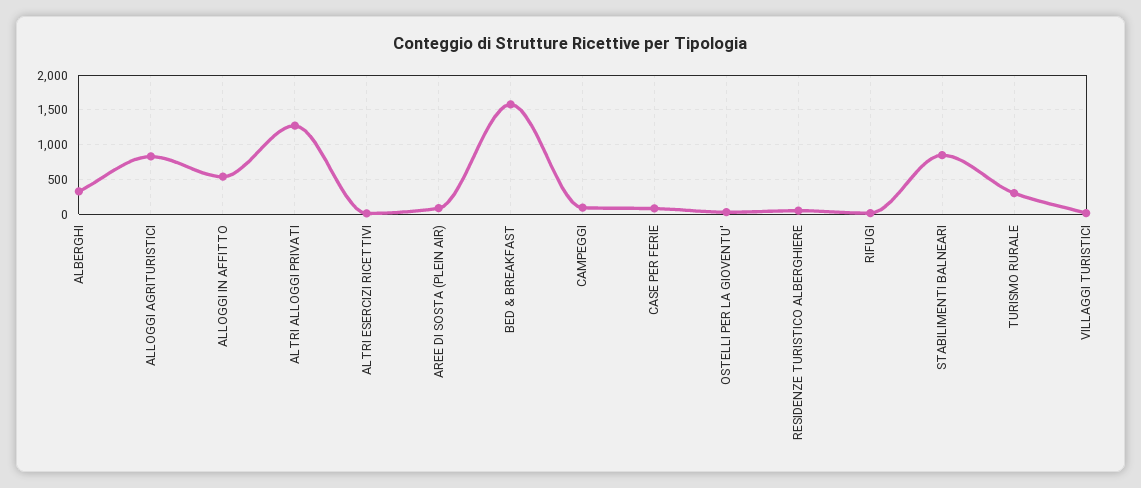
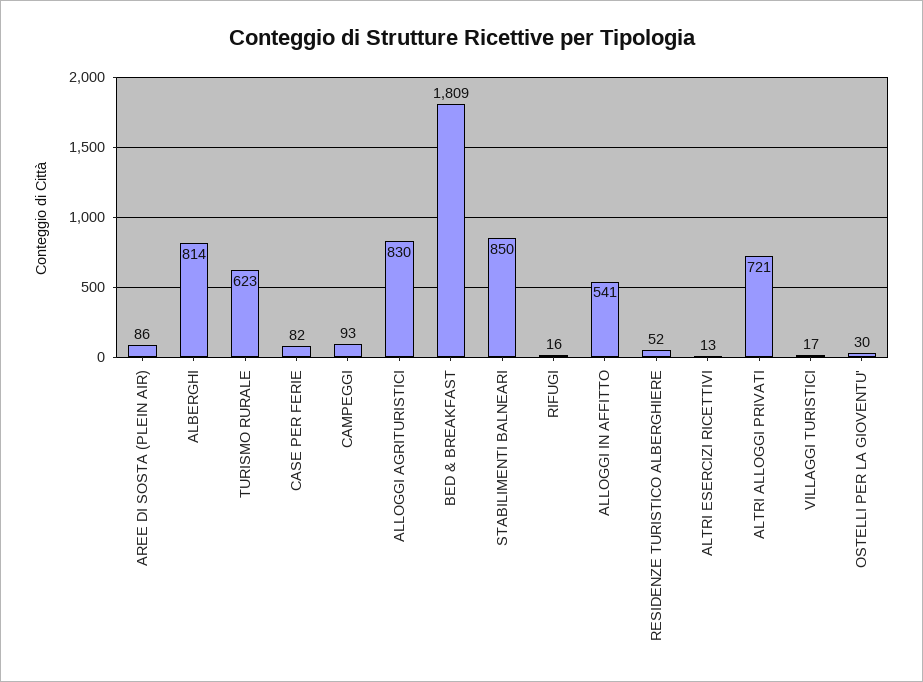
  {
-   "ALBERGHI": 300,
+   "ALBERGHI": 814,
    "ALLOGGI AGRITURISTICI": 830,
    "ALLOGGI IN AFFITTO": 541,
-   "ALTRI ALLOGGI PRIVATI": 1300,
+   "ALTRI ALLOGGI PRIVATI": 721,
    "ALTRI ESERCIZI RICETTIVI": 13,
    "AREE DI SOSTA (PLEIN AIR)": 86,
-   "BED & BREAKFAST": 1600,
+   "BED & BREAKFAST": 1809,
    "CAMPEGGI": 93,
    "CASE PER FERIE": 82,
    "OSTELLI PER LA GIOVENTU'": 30,
    "RESIDENZE TURISTICO ALBERGHIERE": 52,
    "RIFUGI": 16,
    "STABILIMENTI BALNEARI": 850,
-   "TURISMO RURALE": 300,
+   "TURISMO RURALE": 623,
    "VILLAGGI TURISTICI": 17
  }

